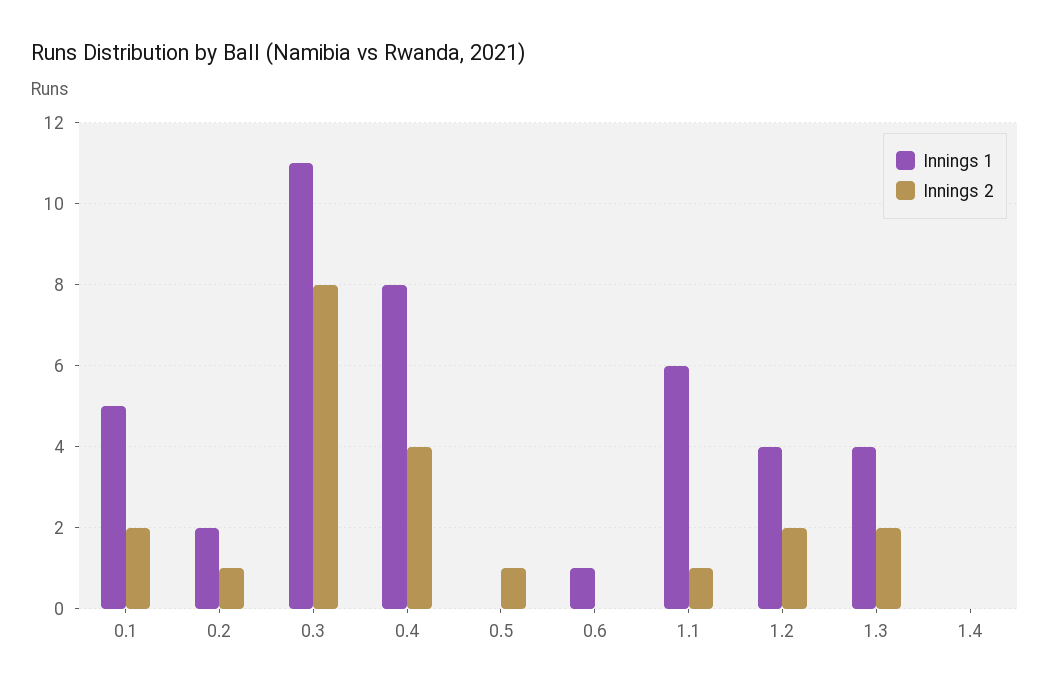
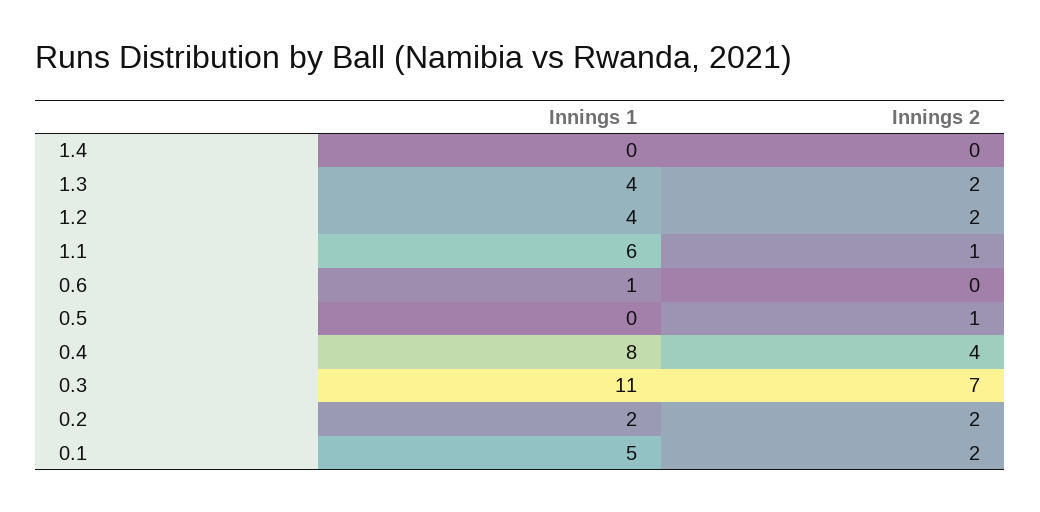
  {
    "Innings 1": {
      "0.1": 5,
      "0.2": 2,
      "0.3": 11,
      "0.4": 8,
      "0.5": 0,
      "0.6": 1,
      "1.1": 6,
      "1.2": 4,
      "1.3": 4,
      "1.4": 0
    },
    "Innings 2": {
      "0.1": 2,
-     "0.2": 1,
+     "0.2": 2,
-     "0.3": 8,
+     "0.3": 7,
      "0.4": 4,
      "0.5": 1,
      "0.6": 0,
      "1.1": 1,
      "1.2": 2,
      "1.3": 2,
      "1.4": 0
    }
  }

